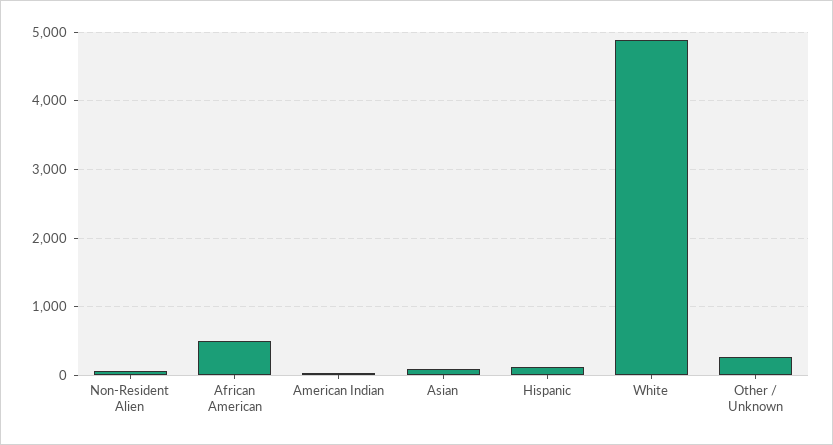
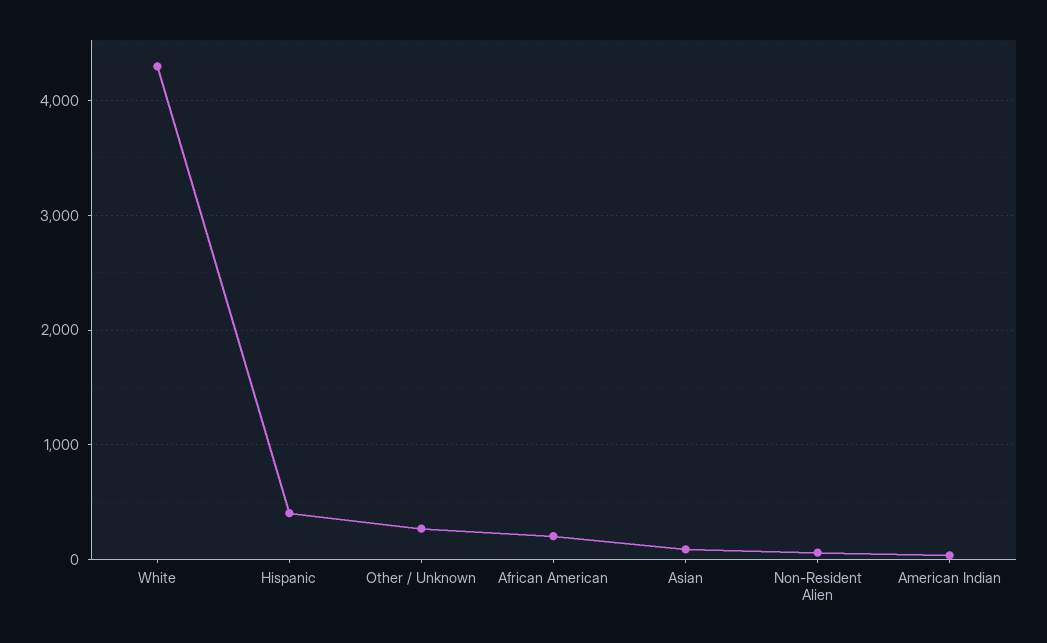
  {
    "Non-Resident Alien": 100,
-   "African American": 500,
+   "African American": 200,
    "American Indian": 0,
    "Asian": 100,
-   "Hispanic": 100,
+   "Hispanic": 400,
-   "White": 4900,
+   "White": 4300,
    "Other / Unknown": 300
  }

